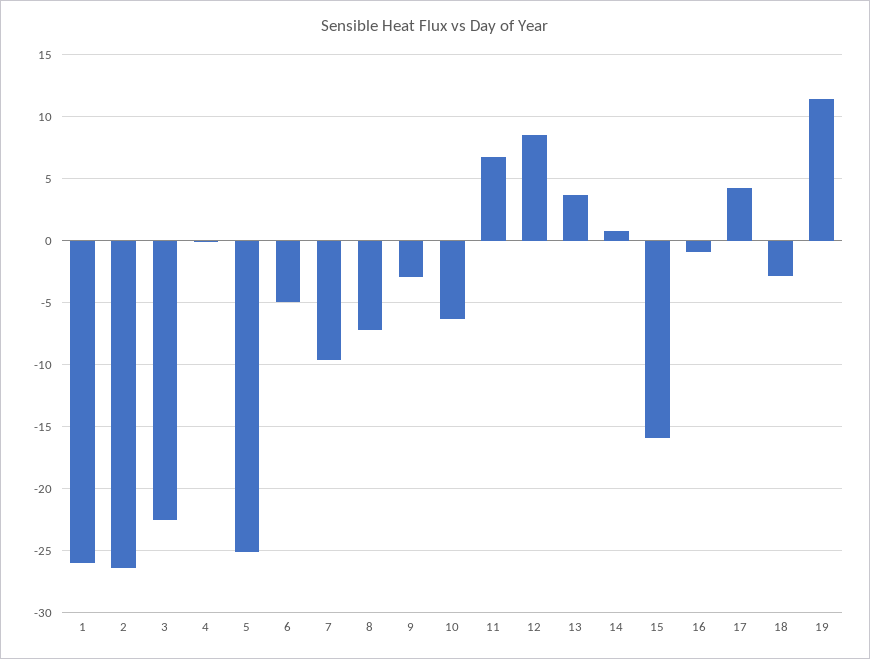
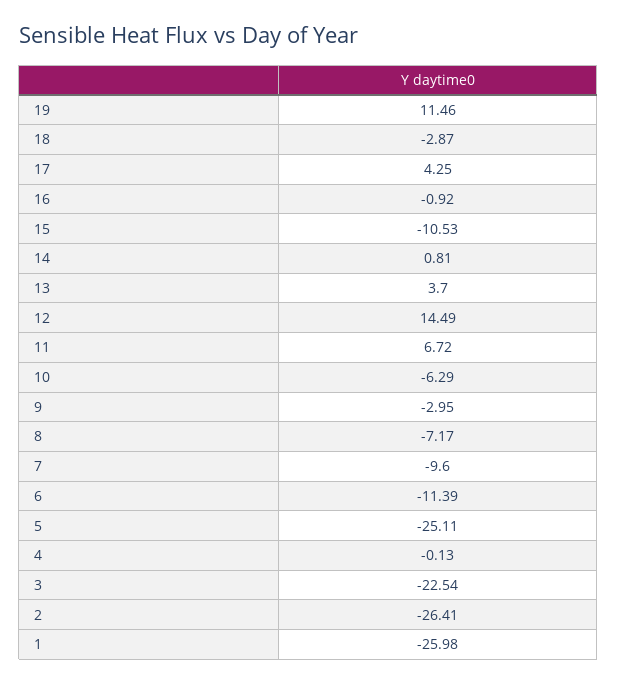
  {
    "1": -25.98,
    "2": -26.41,
    "3": -22.54,
    "4": -0.13,
    "5": -25.11,
-   "6": -5,
+   "6": -11.39,
    "7": -9.6,
    "8": -7.17,
    "9": -2.95,
    "10": -6.29,
    "11": 6.72,
-   "12": 8.5,
+   "12": 14.49,
    "13": 3.7,
    "14": 0.81,
-   "15": -16,
+   "15": -10.53,
    "16": -0.92,
    "17": 4.25,
    "18": -2.87,
    "19": 11.46
  }

